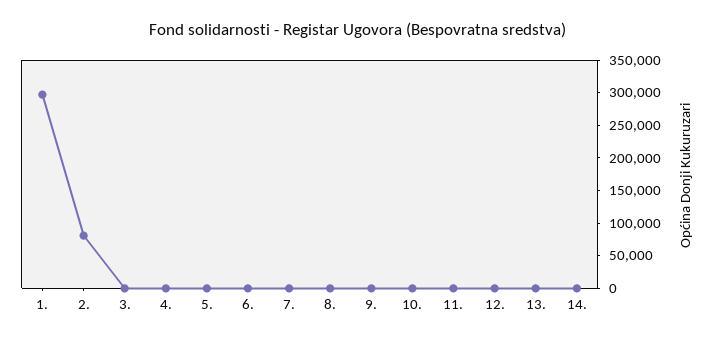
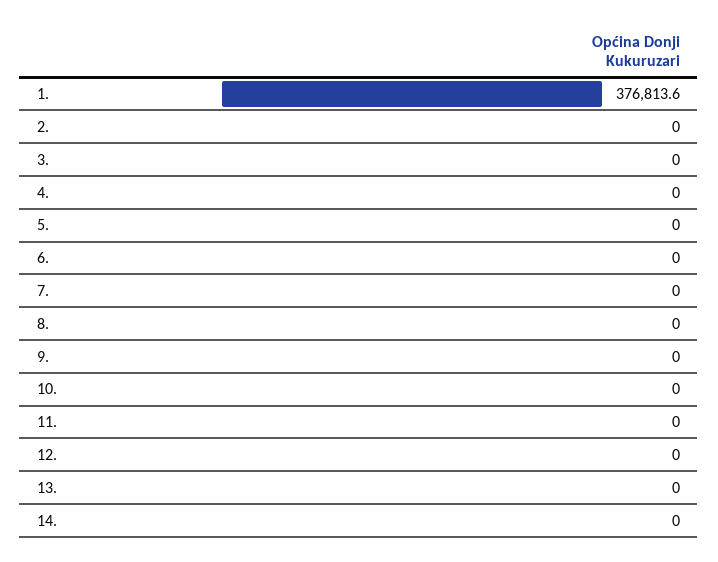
  {
-   "1.": 300000,
+   "1.": 376813.6,
-   "2.": 75000,
+   "2.": 0,
    "3.": 0,
    "4.": 0,
    "5.": 0,
    "6.": 0,
    "7.": 0,
    "8.": 0,
    "9.": 0,
    "10.": 0,
    "11.": 0,
    "12.": 0,
    "13.": 0,
    "14.": 0
  }

